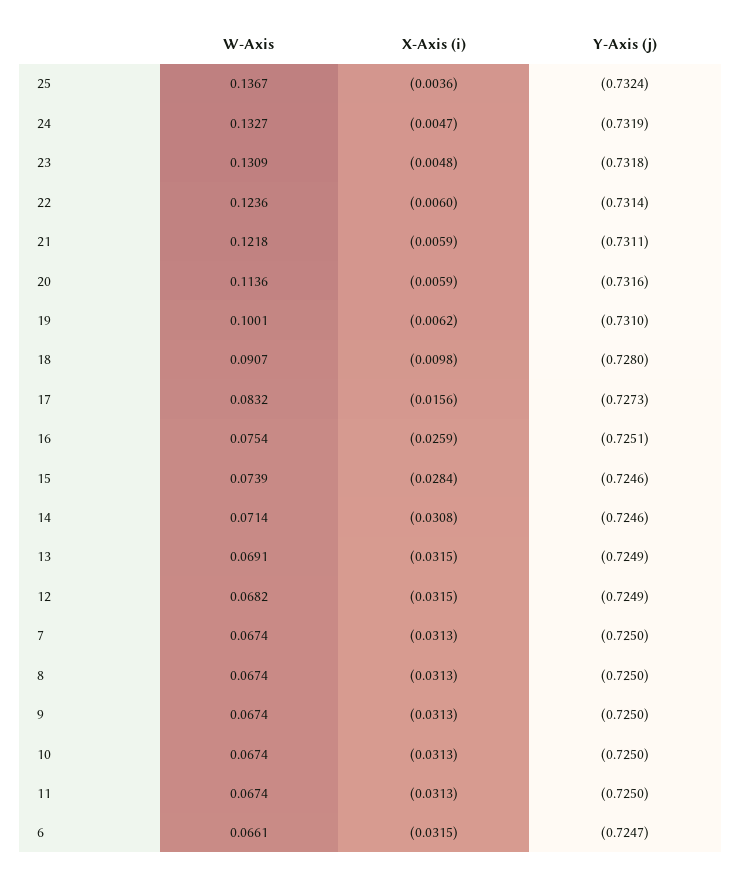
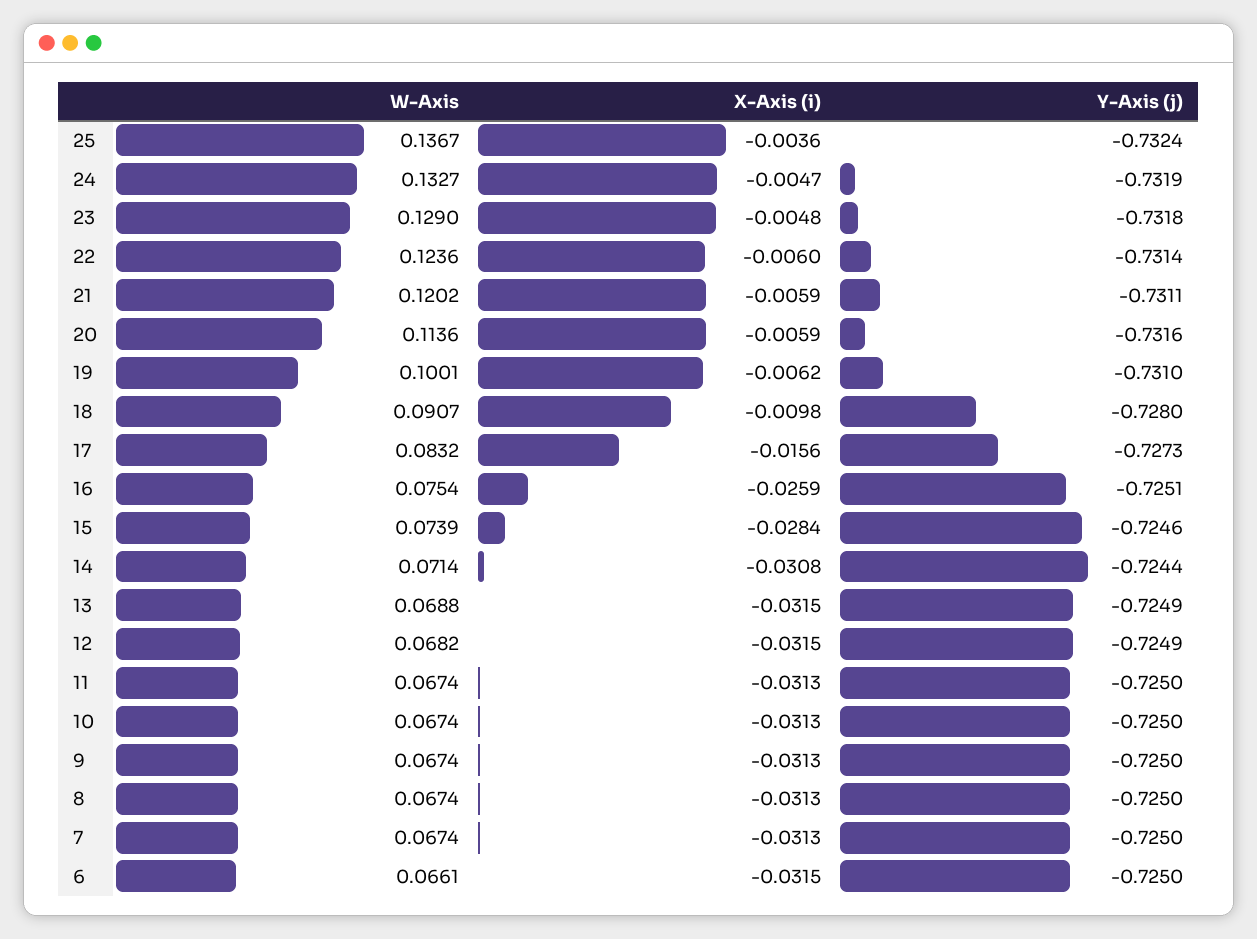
  {
    "W-Axis": {
      "25": 0.1367,
      "24": 0.1327,
-     "23": 0.1309,
+     "23": 0.129,
      "22": 0.1236,
-     "21": 0.1218,
+     "21": 0.1202,
      "20": 0.1136,
      "19": 0.1001,
      "18": 0.0907,
      "17": 0.0832,
      "16": 0.0754,
      "15": 0.0739,
      "14": 0.0714,
-     "13": 0.0691,
+     "13": 0.0688,
      "12": 0.0682,
      "7": 0.0674,
      "8": 0.0674,
      "9": 0.0674,
      "10": 0.0674,
      "11": 0.0674,
      "6": 0.0661
    },
    "X-Axis (i)": {
      "25": -0.0036,
      "24": -0.0047,
      "23": -0.0048,
      "22": -0.006,
      "21": -0.0059,
      "20": -0.0059,
      "19": -0.0062,
      "18": -0.0098,
      "17": -0.0156,
      "16": -0.0259,
      "15": -0.0284,
      "14": -0.0308,
      "13": -0.0315,
      "12": -0.0315,
      "7": -0.0313,
      "8": -0.0313,
      "9": -0.0313,
      "10": -0.0313,
      "11": -0.0313,
      "6": -0.0315
    },
    "Y-Axis (j)": {
      "25": -0.7324,
      "24": -0.7319,
      "23": -0.7318,
      "22": -0.7314,
      "21": -0.7311,
      "20": -0.7316,
      "19": -0.731,
      "18": -0.728,
      "17": -0.7273,
      "16": -0.7251,
      "15": -0.7246,
-     "14": -0.7246,
+     "14": -0.7244,
      "13": -0.7249,
      "12": -0.7249,
      "7": -0.725,
      "8": -0.725,
      "9": -0.725,
      "10": -0.725,
      "11": -0.725,
-     "6": -0.7247
+     "6": -0.725
    }
  }

